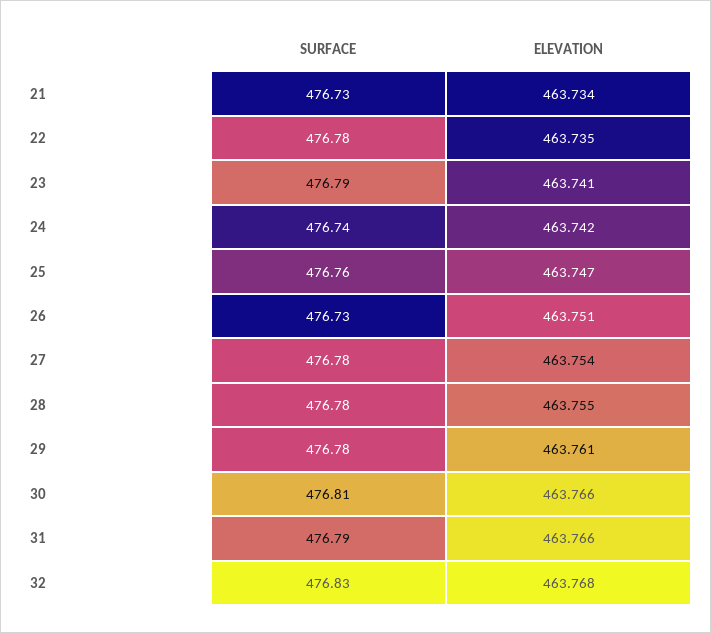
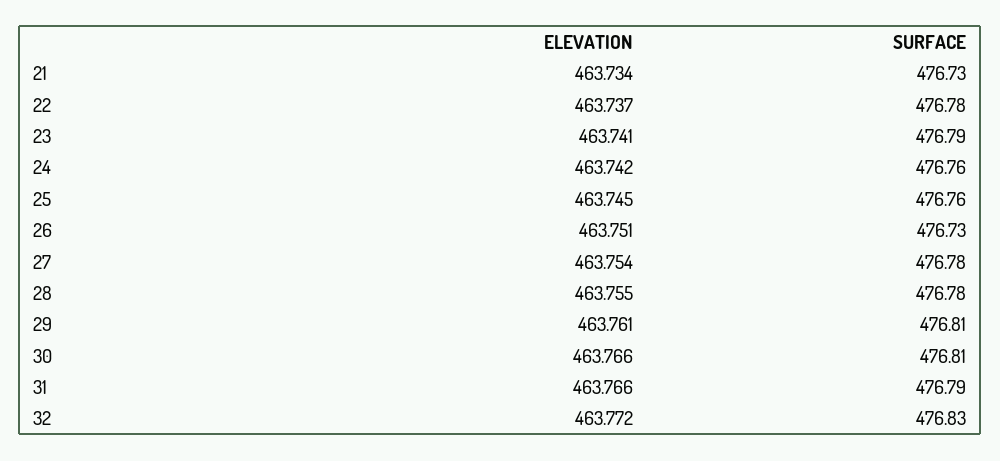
  {
    "SURFACE": {
      "21": 476.73,
      "22": 476.78,
      "23": 476.79,
-     "24": 476.74,
+     "24": 476.76,
      "25": 476.76,
      "26": 476.73,
      "27": 476.78,
      "28": 476.78,
-     "29": 476.78,
+     "29": 476.81,
      "30": 476.81,
      "31": 476.79,
      "32": 476.83
    },
    "ELEVATION": {
      "21": 463.734,
-     "22": 463.735,
+     "22": 463.737,
      "23": 463.741,
      "24": 463.742,
-     "25": 463.747,
+     "25": 463.745,
      "26": 463.751,
      "27": 463.754,
      "28": 463.755,
      "29": 463.761,
      "30": 463.766,
      "31": 463.766,
-     "32": 463.768
+     "32": 463.772
    }
  }

